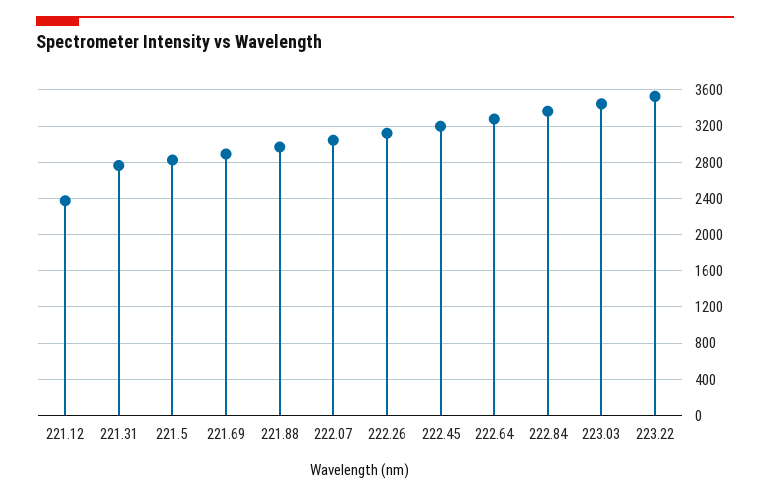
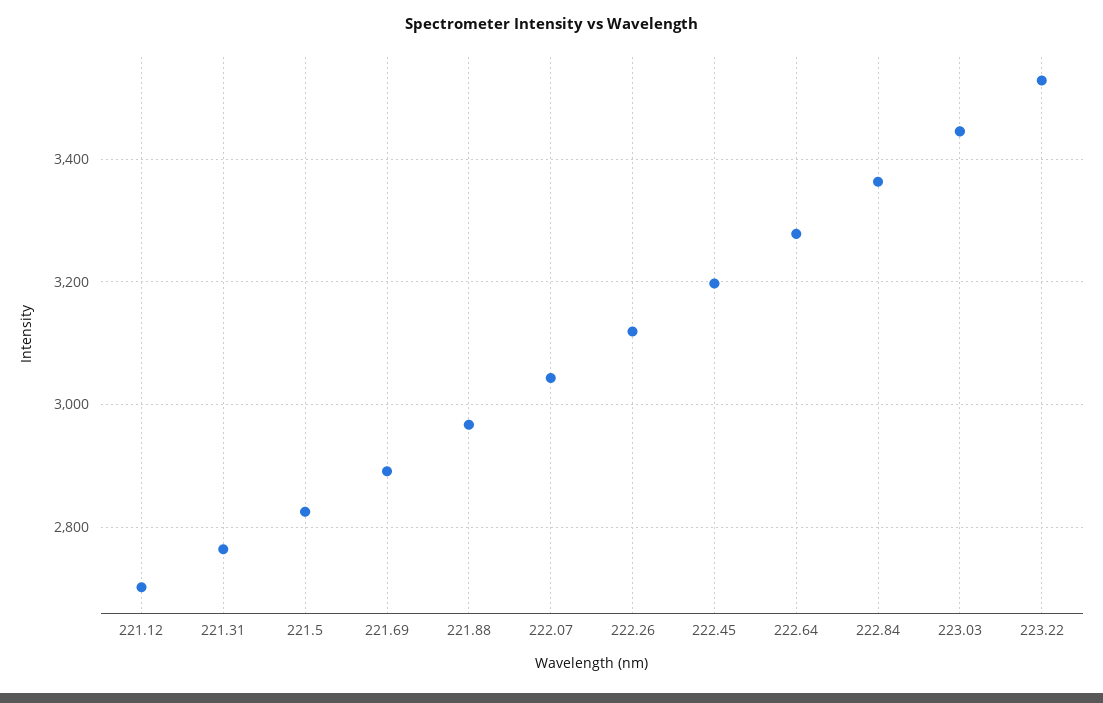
  {
-   "221.12": 2400,
+   "221.12": 2700,
    "221.31": 2760,
    "221.5": 2820,
    "221.69": 2900,
    "221.88": 2960,
    "222.07": 3040,
    "222.26": 3120,
    "222.45": 3200,
    "222.64": 3280,
    "222.84": 3360,
    "223.03": 3440,
    "223.22": 3520
  }

